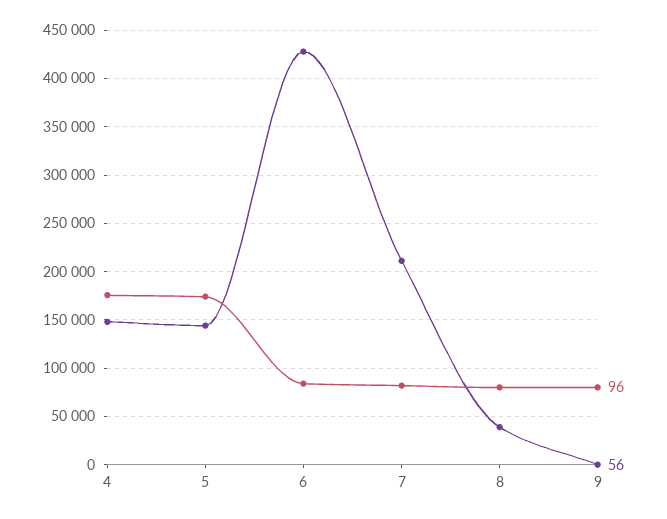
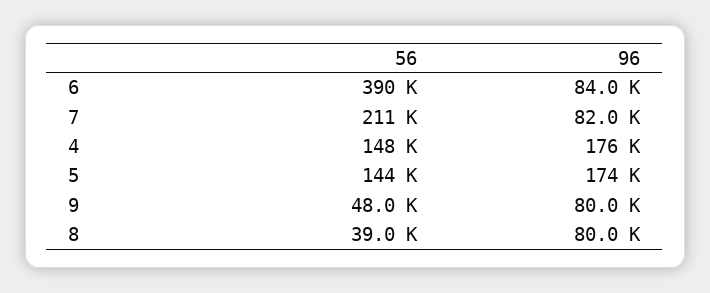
  {
    "96": {
      "4": 176000,
      "5": 174000,
      "6": 84000,
      "7": 82000,
      "8": 80000,
      "9": 80000
    },
    "56": {
      "4": 148000,
      "5": 144000,
-     "6": 430000,
+     "6": 390000,
      "7": 211000,
      "8": 39000,
-     "9": 0
+     "9": 48000
    }
  }

